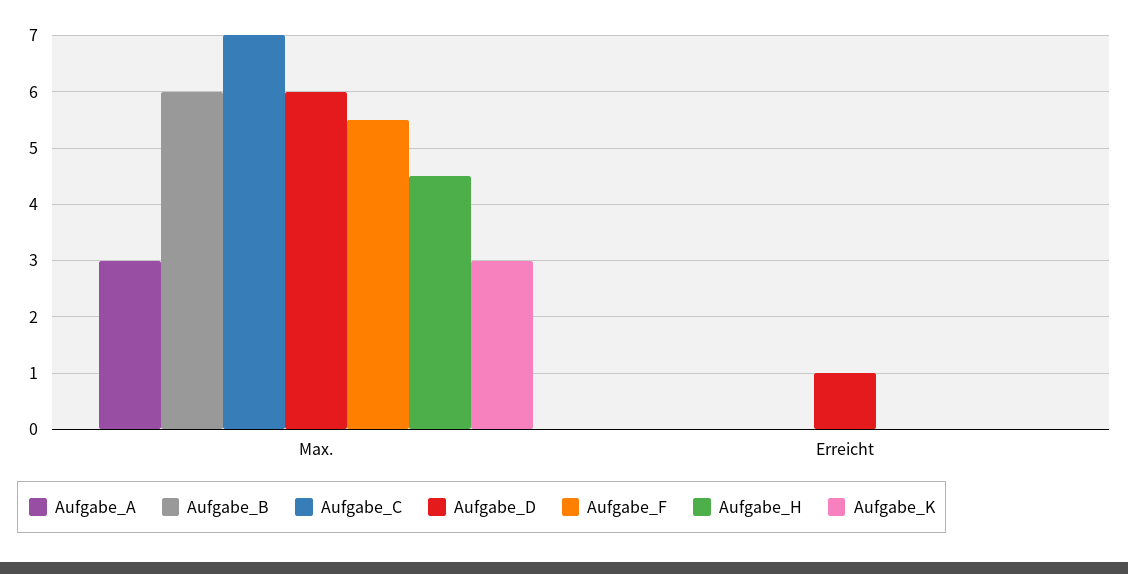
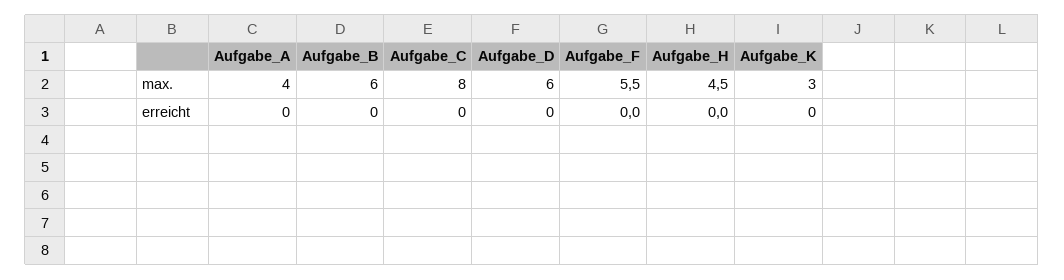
  {
    "Aufgabe_A": {
-     "Max.": 3,
+     "Max.": 4,
      "Erreicht": 0
    },
    "Aufgabe_B": {
      "Max.": 6,
      "Erreicht": 0
    },
    "Aufgabe_C": {
-     "Max.": 7,
+     "Max.": 8,
      "Erreicht": 0
    },
    "Aufgabe_D": {
      "Max.": 6,
-     "Erreicht": 1
+     "Erreicht": 0
    },
    "Aufgabe_F": {
      "Max.": 5.5,
      "Erreicht": 0
    },
    "Aufgabe_H": {
      "Max.": 4.5,
      "Erreicht": 0
    },
    "Aufgabe_K": {
      "Max.": 3,
      "Erreicht": 0
    }
  }

